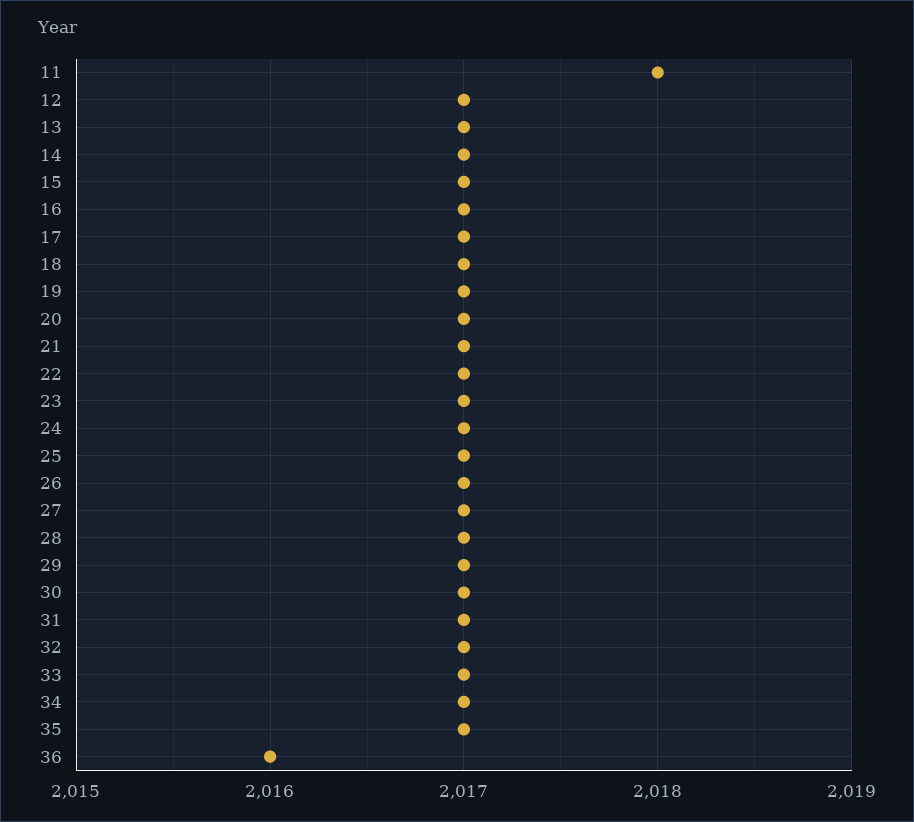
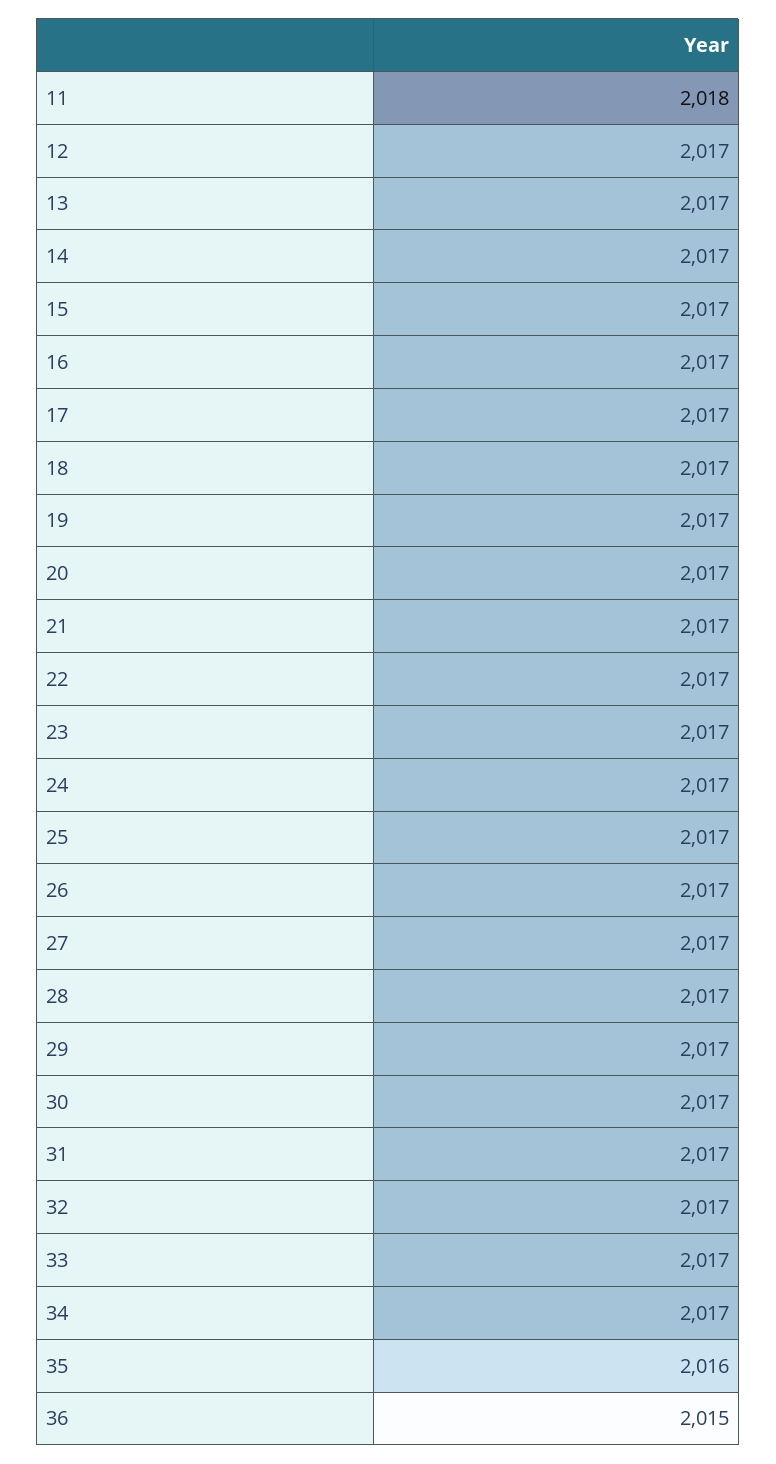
  {
    "11": 2018,
    "12": 2017,
    "13": 2017,
    "14": 2017,
    "15": 2017,
    "16": 2017,
    "17": 2017,
    "18": 2017,
    "19": 2017,
    "20": 2017,
    "21": 2017,
    "22": 2017,
    "23": 2017,
    "24": 2017,
    "25": 2017,
    "26": 2017,
    "27": 2017,
    "28": 2017,
    "29": 2017,
    "30": 2017,
    "31": 2017,
    "32": 2017,
    "33": 2017,
    "34": 2017,
-   "35": 2017,
+   "35": 2016,
-   "36": 2016
+   "36": 2015
  }

